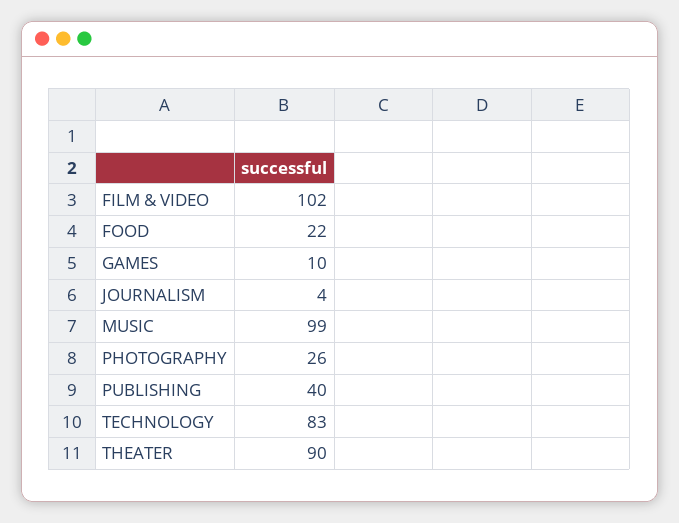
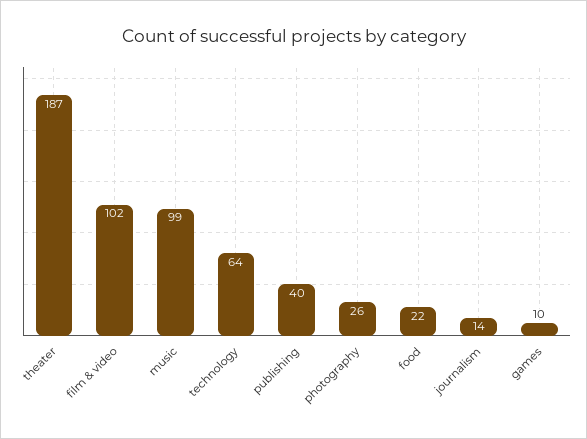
  {
    "FILM & VIDEO": 102,
    "FOOD": 22,
    "GAMES": 10,
-   "JOURNALISM": 4,
+   "JOURNALISM": 14,
    "MUSIC": 99,
    "PHOTOGRAPHY": 26,
    "PUBLISHING": 40,
-   "TECHNOLOGY": 83,
+   "TECHNOLOGY": 64,
-   "THEATER": 90
+   "THEATER": 187
  }

